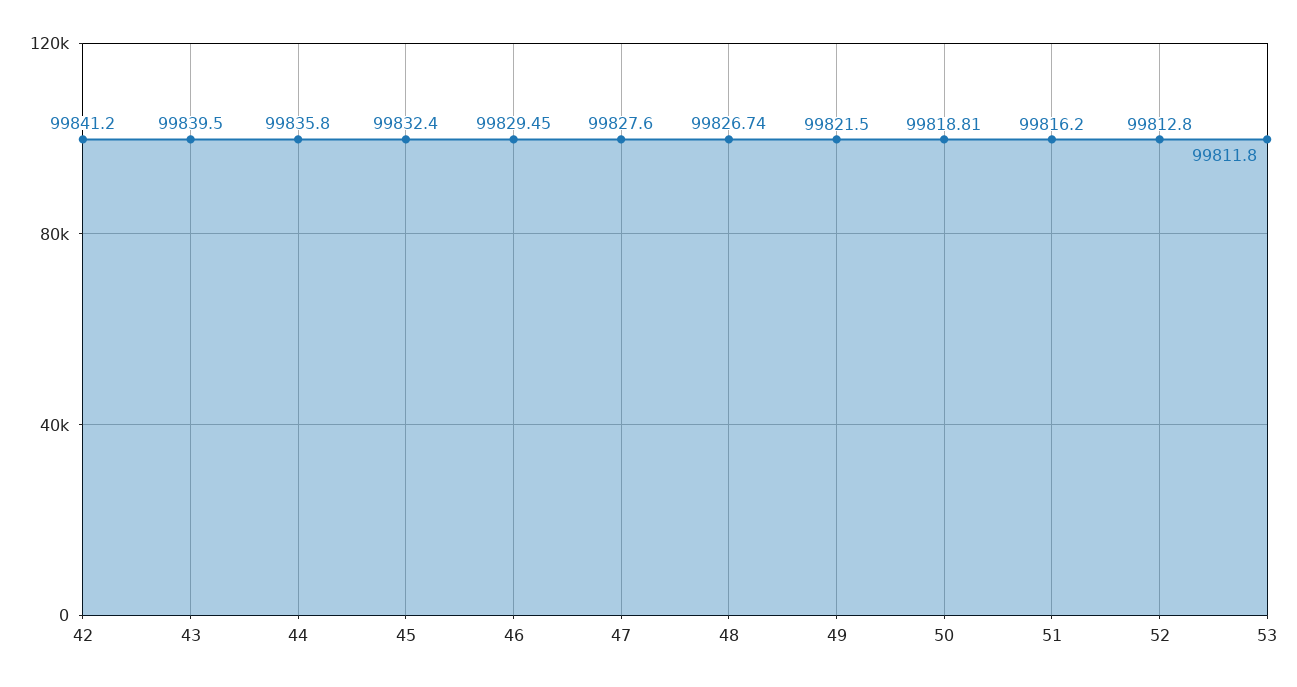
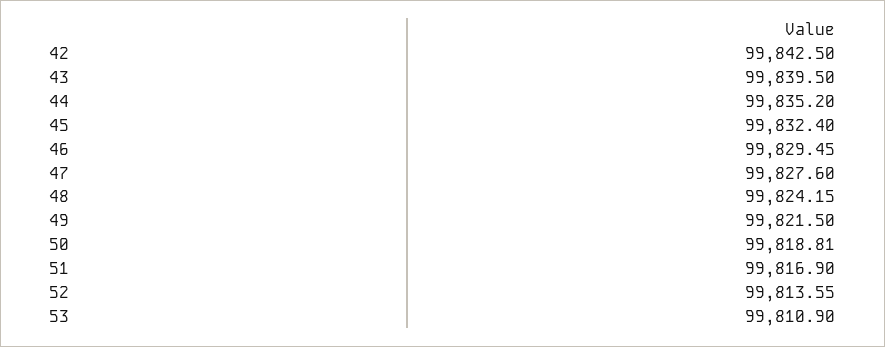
  {
-   "42": 99841.2,
+   "42": 99842.5,
    "43": 99839.5,
-   "44": 99835.8,
+   "44": 99835.2,
    "45": 99832.4,
    "46": 99829.45,
    "47": 99827.6,
-   "48": 99826.74,
+   "48": 99824.15,
    "49": 99821.5,
    "50": 99818.81,
-   "51": 99816.2,
+   "51": 99816.9,
-   "52": 99812.8,
+   "52": 99813.55,
-   "53": 99811.8
+   "53": 99810.9
  }

